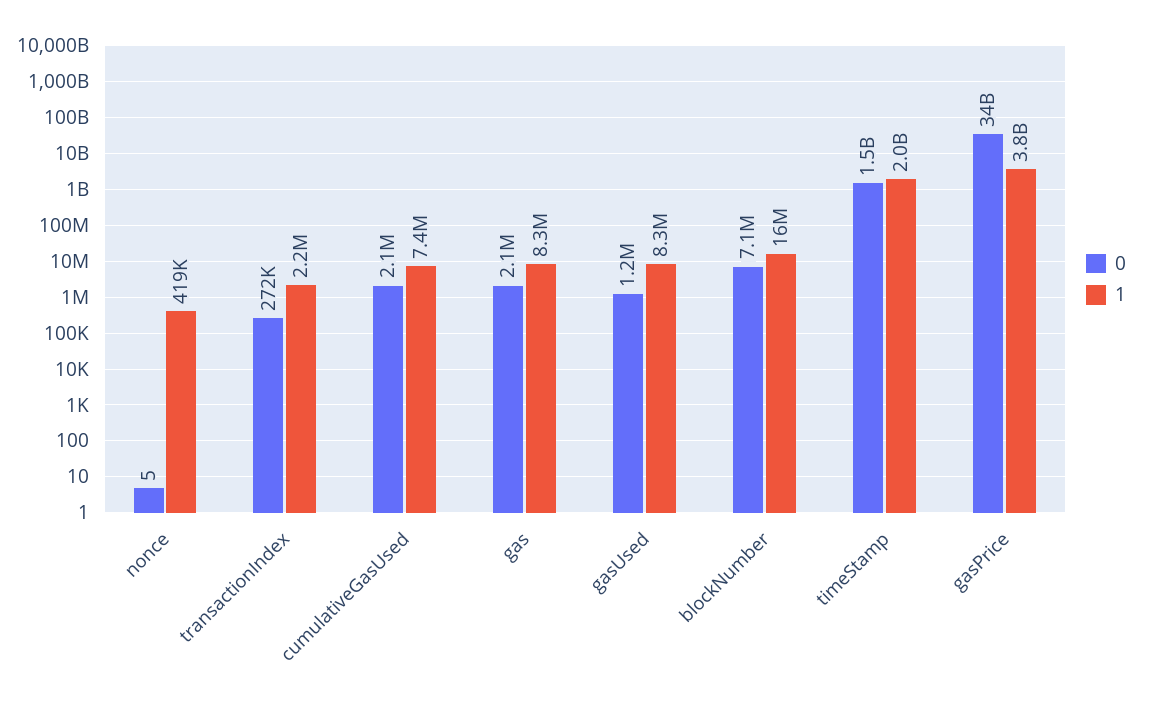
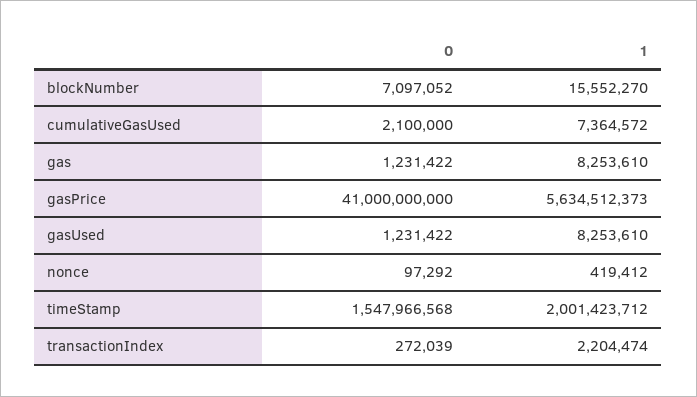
  {
    "0": {
-     "nonce": 5,
+     "nonce": 97292,
      "transactionIndex": 272039,
      "cumulativeGasUsed": 2100000,
-     "gas": 2100000,
+     "gas": 1231422,
      "gasUsed": 1231422,
      "blockNumber": 7097052,
      "timeStamp": 1547966568,
-     "gasPrice": 34000000000
+     "gasPrice": 41000000000
    },
    "1": {
      "nonce": 419412,
      "transactionIndex": 2204474,
      "cumulativeGasUsed": 7364572,
      "gas": 8253610,
      "gasUsed": 8253610,
      "blockNumber": 15552270,
      "timeStamp": 2001423712,
-     "gasPrice": 3800000000
+     "gasPrice": 5634512373
    }
  }

